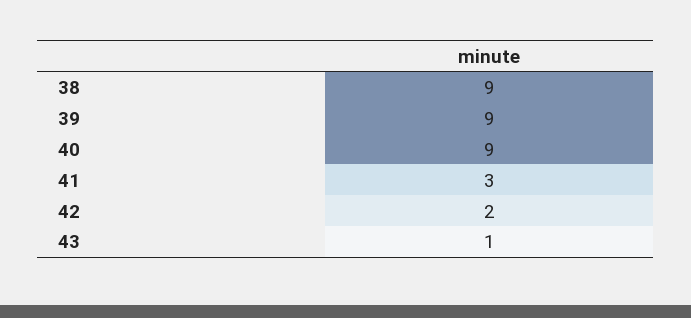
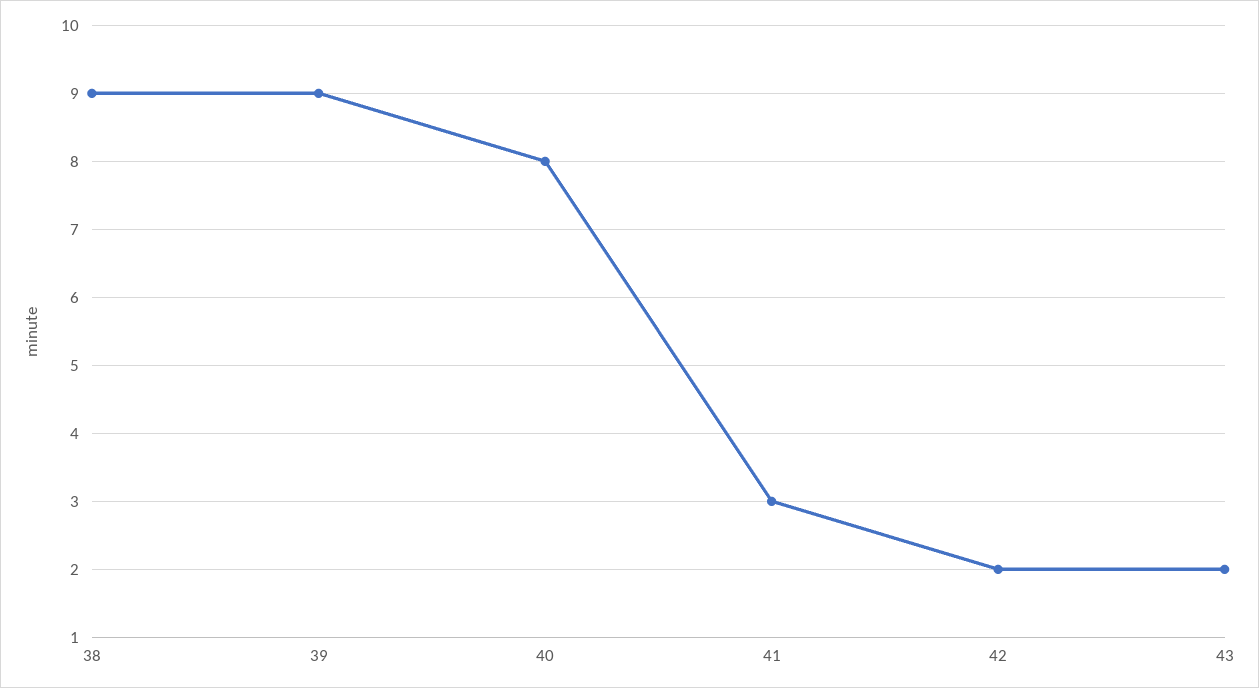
  {
    "38": 9,
    "39": 9,
-   "40": 9,
+   "40": 8,
    "41": 3,
    "42": 2,
-   "43": 1
+   "43": 2
  }

